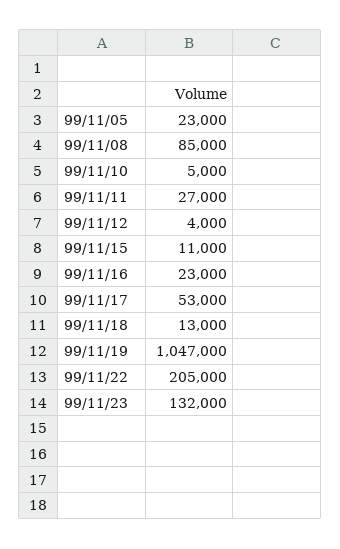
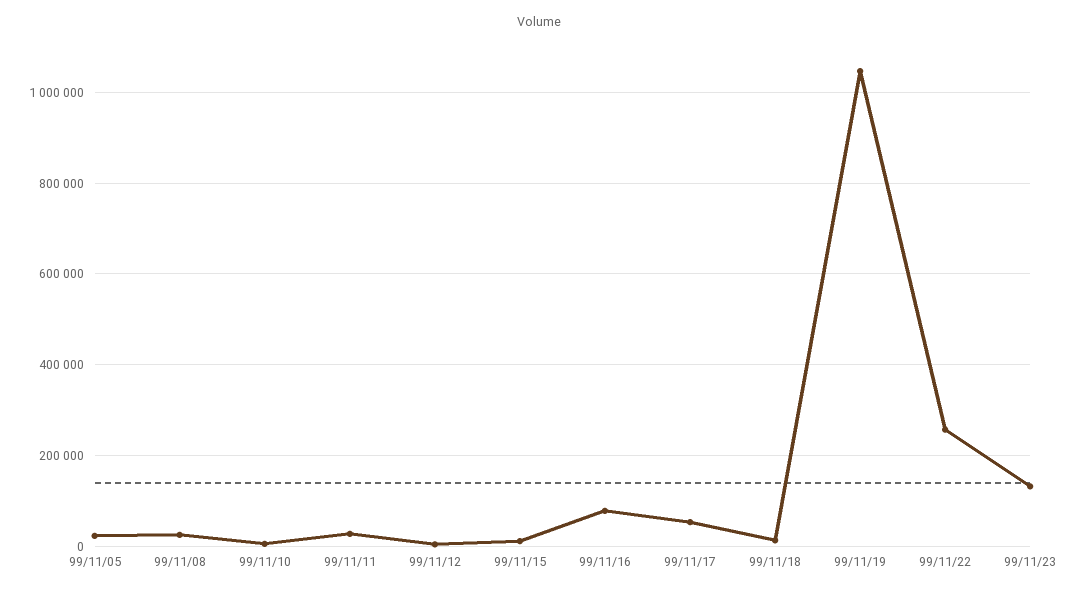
  {
    "99/11/05": 23000,
-   "99/11/08": 85000,
+   "99/11/08": 20000,
    "99/11/10": 5000,
    "99/11/11": 27000,
    "99/11/12": 4000,
    "99/11/15": 11000,
-   "99/11/16": 23000,
+   "99/11/16": 80000,
    "99/11/17": 53000,
    "99/11/18": 13000,
    "99/11/19": 1047000,
-   "99/11/22": 205000,
+   "99/11/22": 260000,
    "99/11/23": 132000
  }

